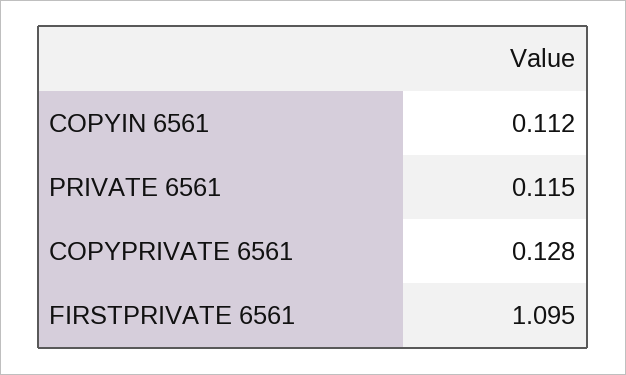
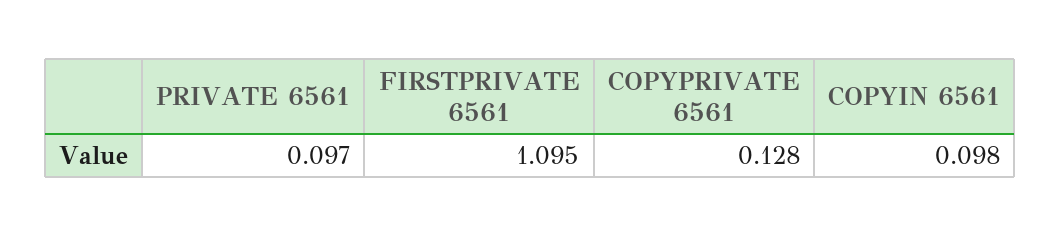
  {
-   "COPYIN 6561": 0.112,
+   "COPYIN 6561": 0.098,
-   "PRIVATE 6561": 0.115,
+   "PRIVATE 6561": 0.097,
    "COPYPRIVATE 6561": 0.128,
    "FIRSTPRIVATE 6561": 1.095
  }

